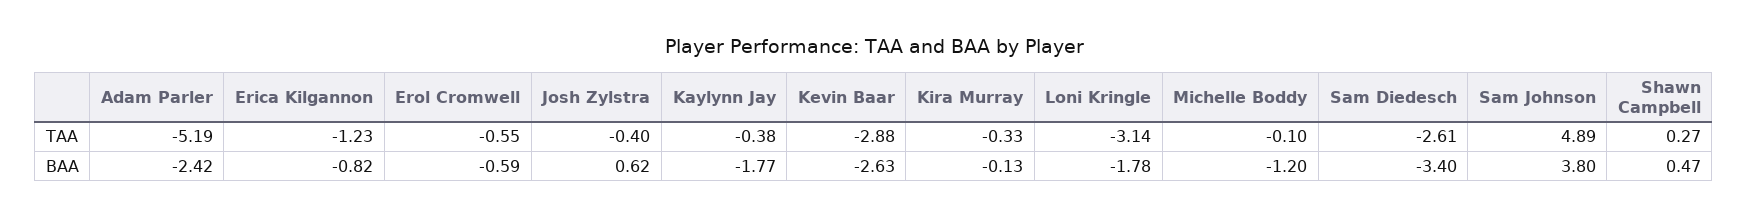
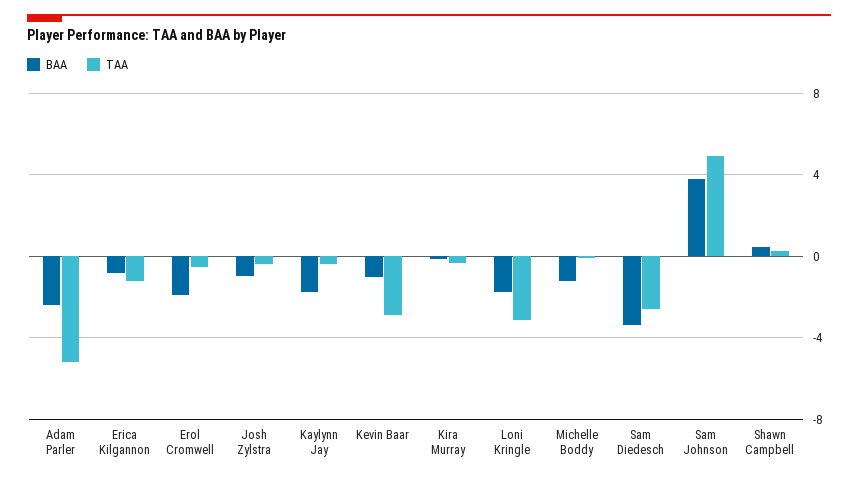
  {
    "TAA": {
      "Adam Parler": -5.19,
      "Erica Kilgannon": -1.23,
      "Erol Cromwell": -0.55,
      "Josh Zylstra": -0.4,
      "Kaylynn Jay": -0.38,
      "Kevin Baar": -2.88,
      "Kira Murray": -0.33,
      "Loni Kringle": -3.14,
      "Michelle Boddy": -0.1,
      "Sam Diedesch": -2.61,
      "Sam Johnson": 4.89,
      "Shawn Campbell": 0.27
    },
    "BAA": {
      "Adam Parler": -2.42,
      "Erica Kilgannon": -0.82,
-     "Erol Cromwell": -0.59,
+     "Erol Cromwell": -2,
-     "Josh Zylstra": 0.62,
+     "Josh Zylstra": -1,
      "Kaylynn Jay": -1.77,
-     "Kevin Baar": -2.63,
+     "Kevin Baar": -1,
      "Kira Murray": -0.13,
      "Loni Kringle": -1.78,
      "Michelle Boddy": -1.2,
      "Sam Diedesch": -3.4,
      "Sam Johnson": 3.8,
      "Shawn Campbell": 0.47
    }
  }

